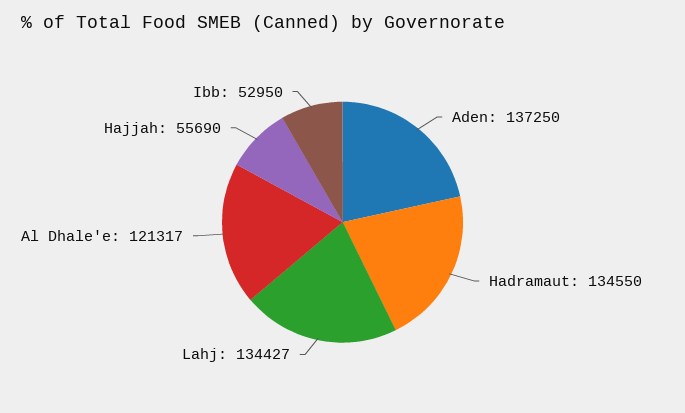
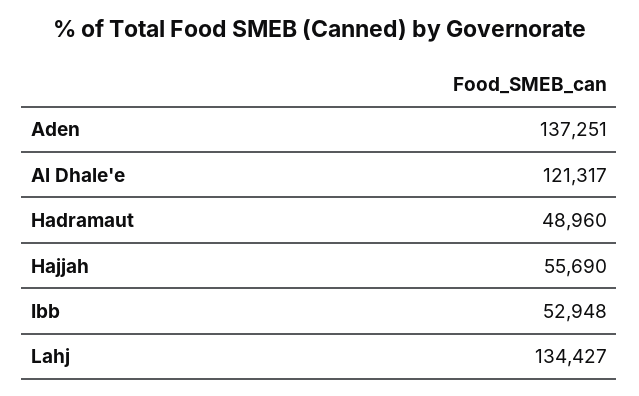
  {
-   "Aden": 137250,
+   "Aden": 137251,
-   "Hadramaut": 134550,
+   "Hadramaut": 48960,
    "Lahj": 134427,
    "Al Dhale'e": 121317,
    "Hajjah": 55690,
-   "Ibb": 52950
+   "Ibb": 52948
  }

